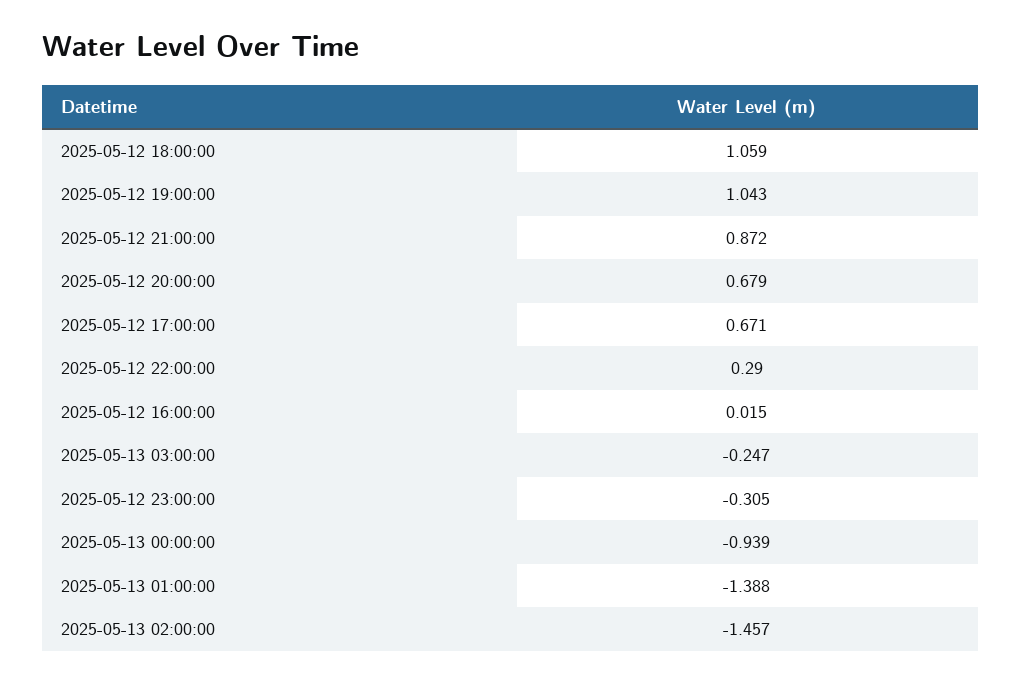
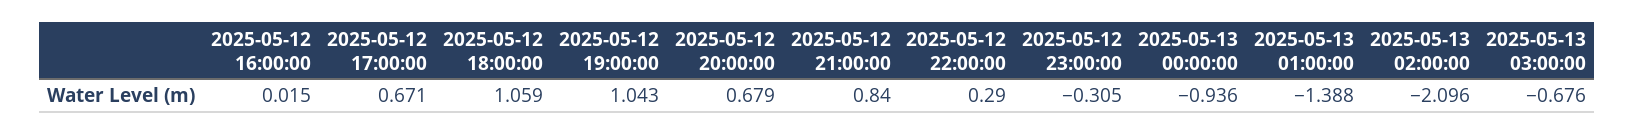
  {
    "2025-05-12 18:00:00": 1.059,
    "2025-05-12 19:00:00": 1.043,
-   "2025-05-12 21:00:00": 0.872,
+   "2025-05-12 21:00:00": 0.84,
    "2025-05-12 20:00:00": 0.679,
    "2025-05-12 17:00:00": 0.671,
    "2025-05-12 22:00:00": 0.29,
    "2025-05-12 16:00:00": 0.015,
-   "2025-05-13 03:00:00": -0.247,
+   "2025-05-13 03:00:00": -0.676,
    "2025-05-12 23:00:00": -0.305,
-   "2025-05-13 00:00:00": -0.939,
+   "2025-05-13 00:00:00": -0.936,
    "2025-05-13 01:00:00": -1.388,
-   "2025-05-13 02:00:00": -1.457
+   "2025-05-13 02:00:00": -2.096
  }

